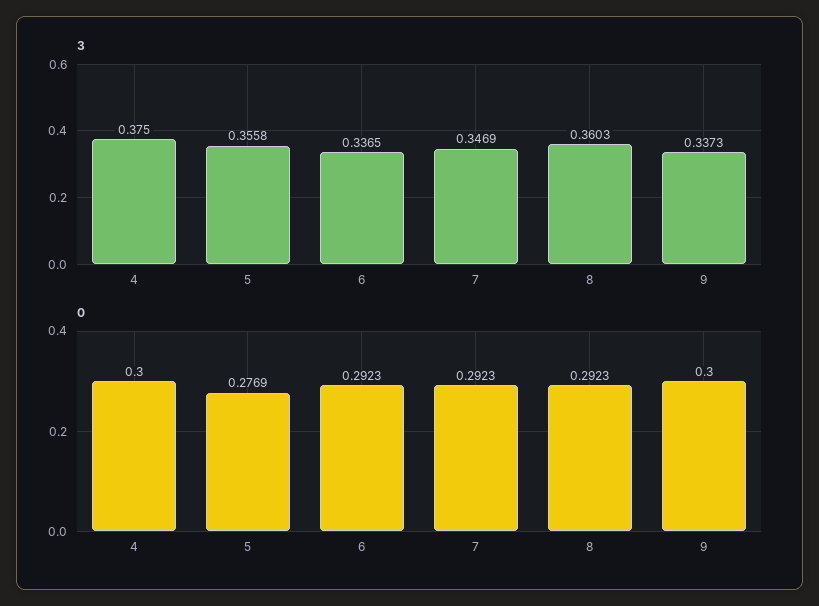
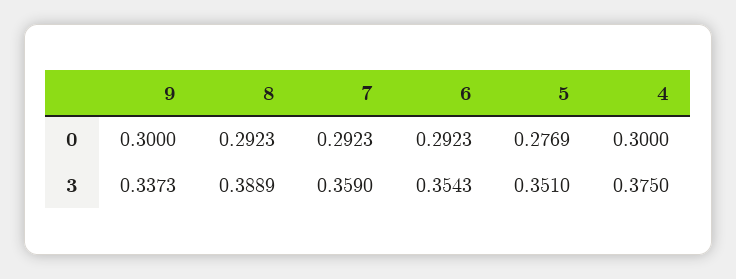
  {
    "3": {
      "4": 0.375,
-     "5": 0.3558,
+     "5": 0.351,
-     "6": 0.3365,
+     "6": 0.3543,
-     "7": 0.3469,
+     "7": 0.359,
-     "8": 0.3603,
+     "8": 0.3889,
      "9": 0.3373
    },
    "0": {
      "4": 0.3,
      "5": 0.2769,
      "6": 0.2923,
      "7": 0.2923,
      "8": 0.2923,
      "9": 0.3
    }
  }

